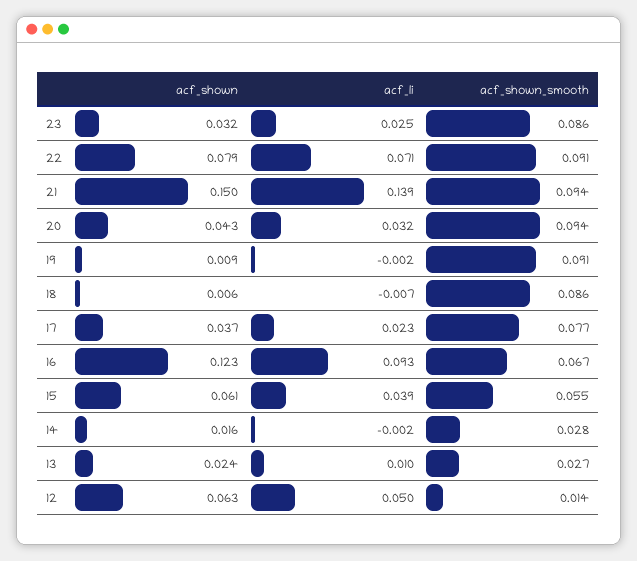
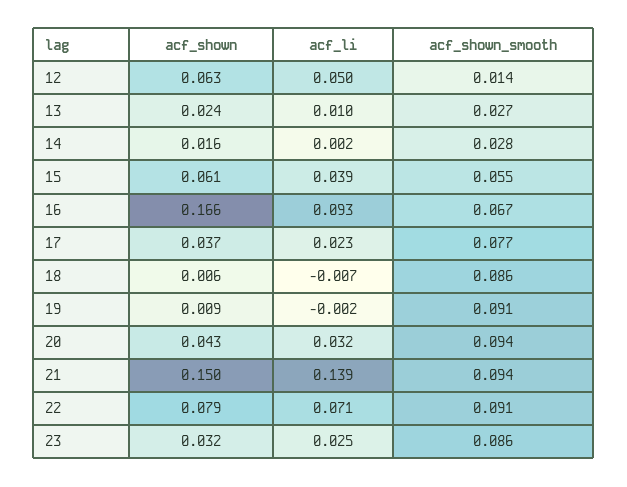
  {
    "acf_shown": {
      "23": 0.032,
      "22": 0.079,
      "21": 0.15,
      "20": 0.043,
      "19": 0.009,
      "18": 0.006,
      "17": 0.037,
-     "16": 0.123,
+     "16": 0.166,
      "15": 0.061,
      "14": 0.016,
      "13": 0.024,
      "12": 0.063
    },
    "acf_li": {
      "23": 0.025,
      "22": 0.071,
      "21": 0.139,
      "20": 0.032,
      "19": -0.002,
      "18": -0.007,
      "17": 0.023,
      "16": 0.093,
      "15": 0.039,
-     "14": -0.002,
+     "14": 0.002,
      "13": 0.01,
      "12": 0.05
    },
    "acf_shown_smooth": {
      "23": 0.086,
      "22": 0.091,
      "21": 0.094,
      "20": 0.094,
      "19": 0.091,
      "18": 0.086,
      "17": 0.077,
      "16": 0.067,
      "15": 0.055,
      "14": 0.028,
      "13": 0.027,
      "12": 0.014
    }
  }

